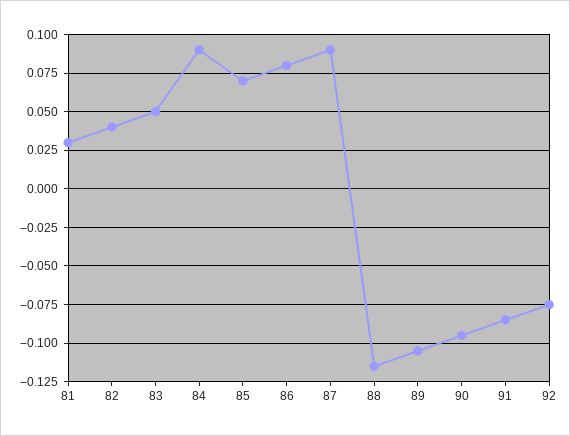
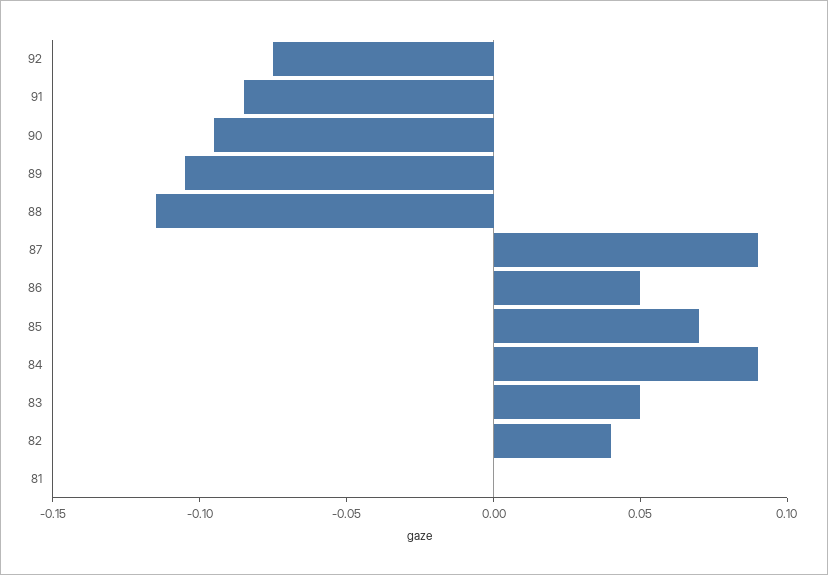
  {
-   "81": 0.03,
+   "81": 0,
    "82": 0.04,
    "83": 0.05,
    "84": 0.09,
    "85": 0.07,
-   "86": 0.08,
+   "86": 0.05,
    "87": 0.09,
    "88": -0.115,
    "89": -0.105,
    "90": -0.095,
    "91": -0.085,
    "92": -0.075
  }

